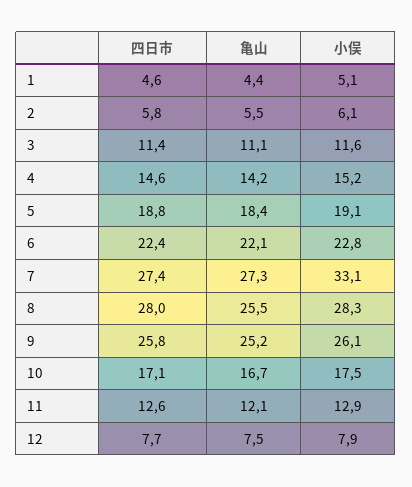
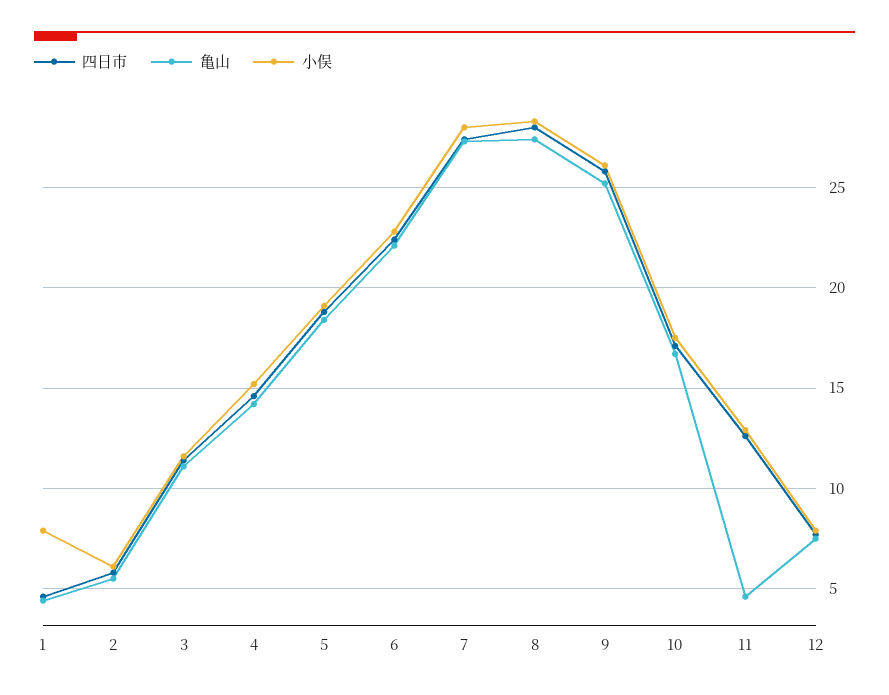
  {
    "四日市": {
      "1": 4.6,
      "2": 5.8,
      "3": 11.4,
      "4": 14.6,
      "5": 18.8,
      "6": 22.4,
      "7": 27.4,
      "8": 28,
      "9": 25.8,
      "10": 17.1,
      "11": 12.6,
      "12": 7.7
    },
    "亀山": {
      "1": 4.4,
      "2": 5.5,
      "3": 11.1,
      "4": 14.2,
      "5": 18.4,
      "6": 22.1,
      "7": 27.3,
-     "8": 25.5,
+     "8": 27.5,
      "9": 25.2,
      "10": 16.7,
-     "11": 12.1,
+     "11": 4.5,
      "12": 7.5
    },
    "小俣": {
-     "1": 5.1,
+     "1": 8,
      "2": 6.1,
      "3": 11.6,
      "4": 15.2,
      "5": 19.1,
      "6": 22.8,
-     "7": 33.1,
+     "7": 28,
      "8": 28.3,
      "9": 26.1,
      "10": 17.5,
      "11": 12.9,
      "12": 7.9
    }
  }

